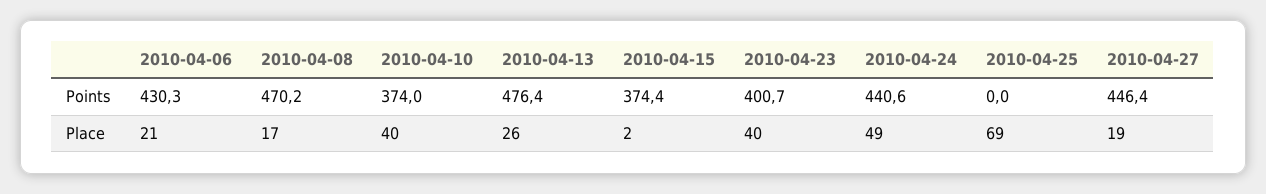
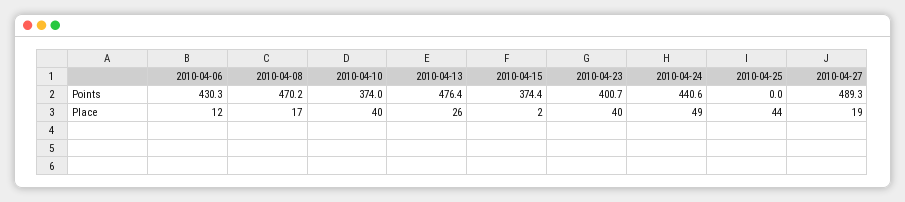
  {
    "2010-04-06": {
      "Points": 430.3,
-     "Place": 21
+     "Place": 12
    },
    "2010-04-08": {
      "Points": 470.2,
      "Place": 17
    },
    "2010-04-10": {
      "Points": 374,
      "Place": 40
    },
    "2010-04-13": {
      "Points": 476.4,
      "Place": 26
    },
    "2010-04-15": {
      "Points": 374.4,
      "Place": 2
    },
    "2010-04-23": {
      "Points": 400.7,
      "Place": 40
    },
    "2010-04-24": {
      "Points": 440.6,
      "Place": 49
    },
    "2010-04-25": {
      "Points": 0,
-     "Place": 69
+     "Place": 44
    },
    "2010-04-27": {
-     "Points": 446.4,
+     "Points": 489.3,
      "Place": 19
    }
  }

